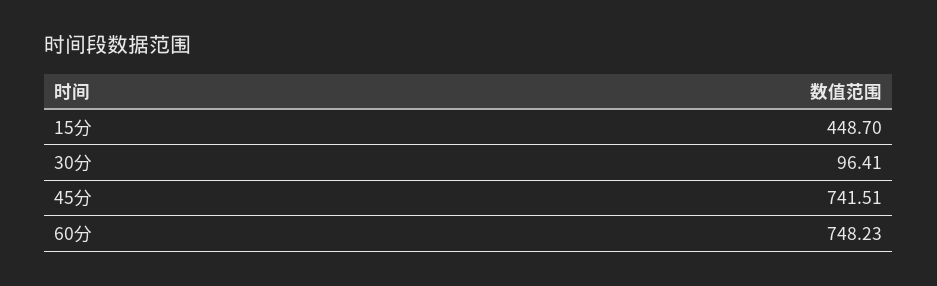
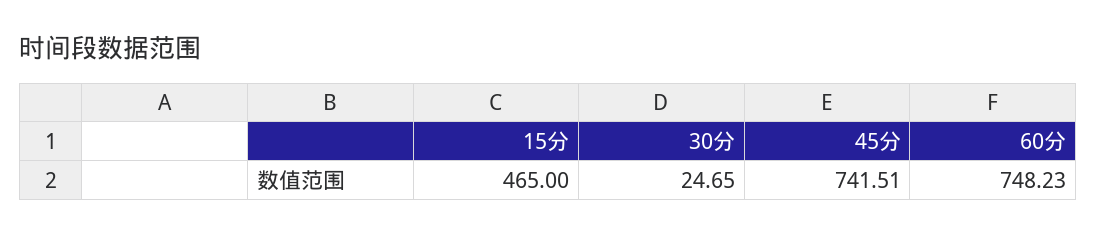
  {
-   "15分": 448.7,
+   "15分": 465,
-   "30分": 96.41,
+   "30分": 24.65,
    "45分": 741.51,
    "60分": 748.23
  }

